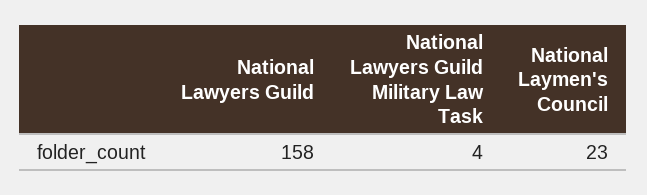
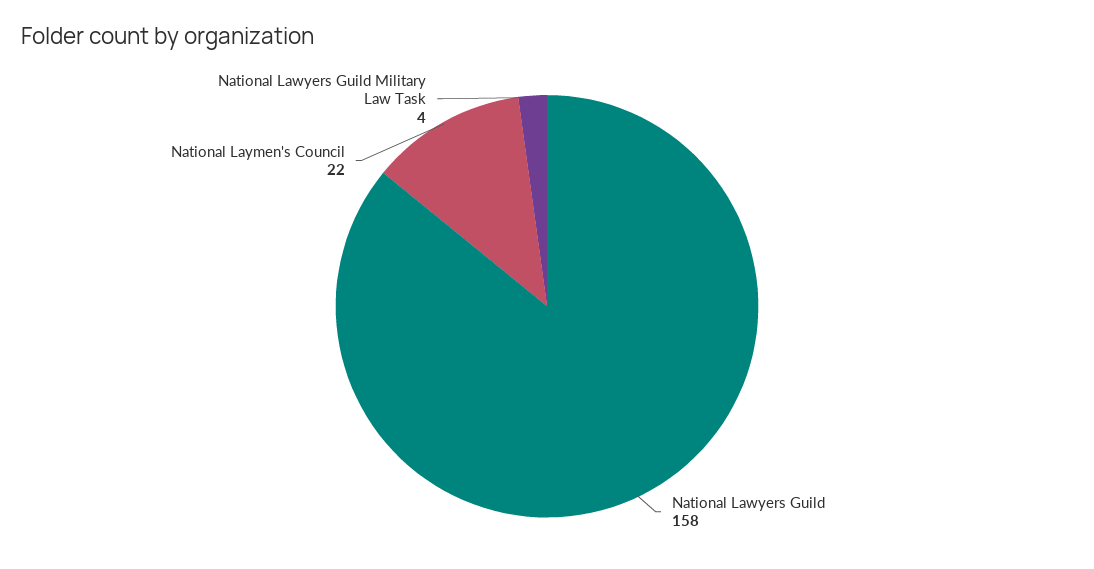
  {
    "National Lawyers Guild": 158,
    "National Lawyers Guild Military Law Task": 4,
-   "National Laymen's Council": 23
+   "National Laymen's Council": 22
  }

